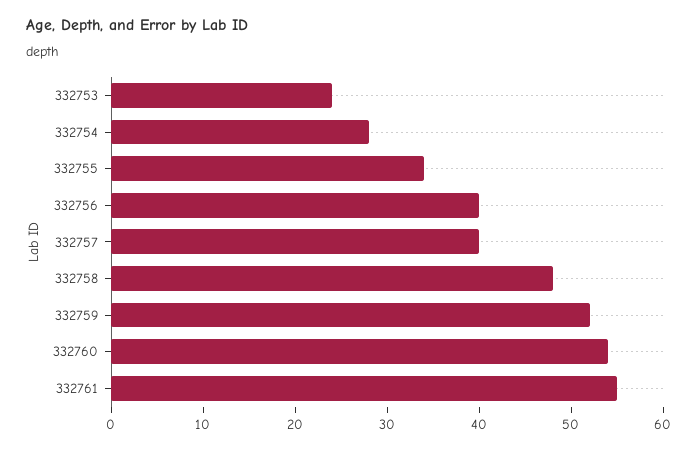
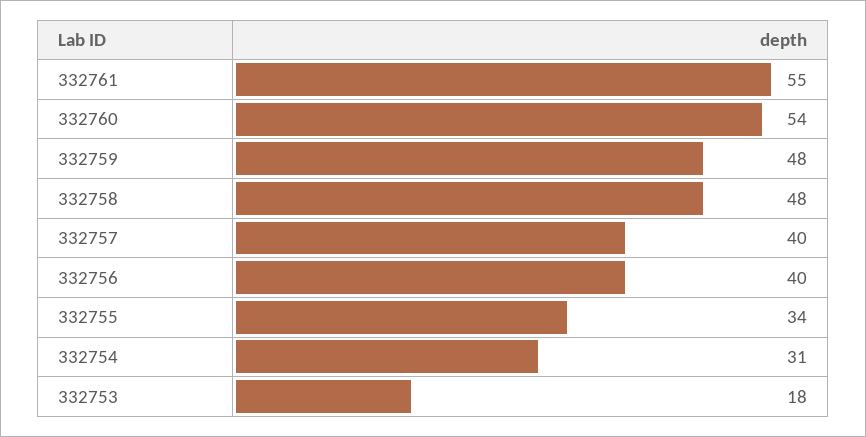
  {
-   "332753": 24,
+   "332753": 18,
-   "332754": 28,
+   "332754": 31,
    "332755": 34,
    "332756": 40,
    "332757": 40,
    "332758": 48,
-   "332759": 52,
+   "332759": 48,
    "332760": 54,
    "332761": 55
  }

